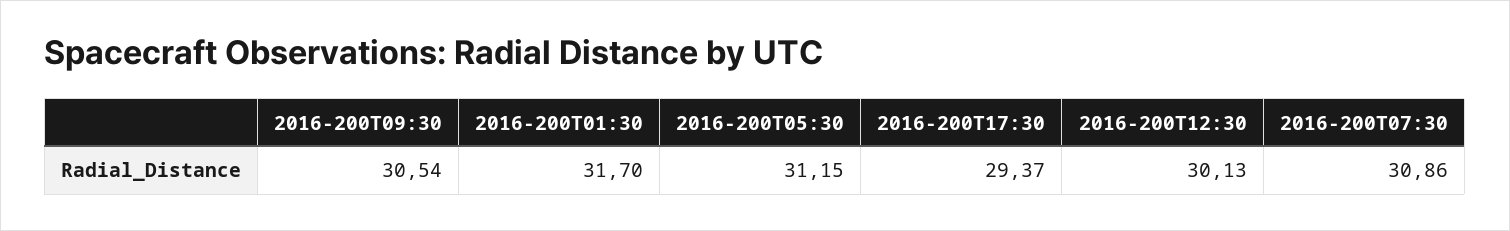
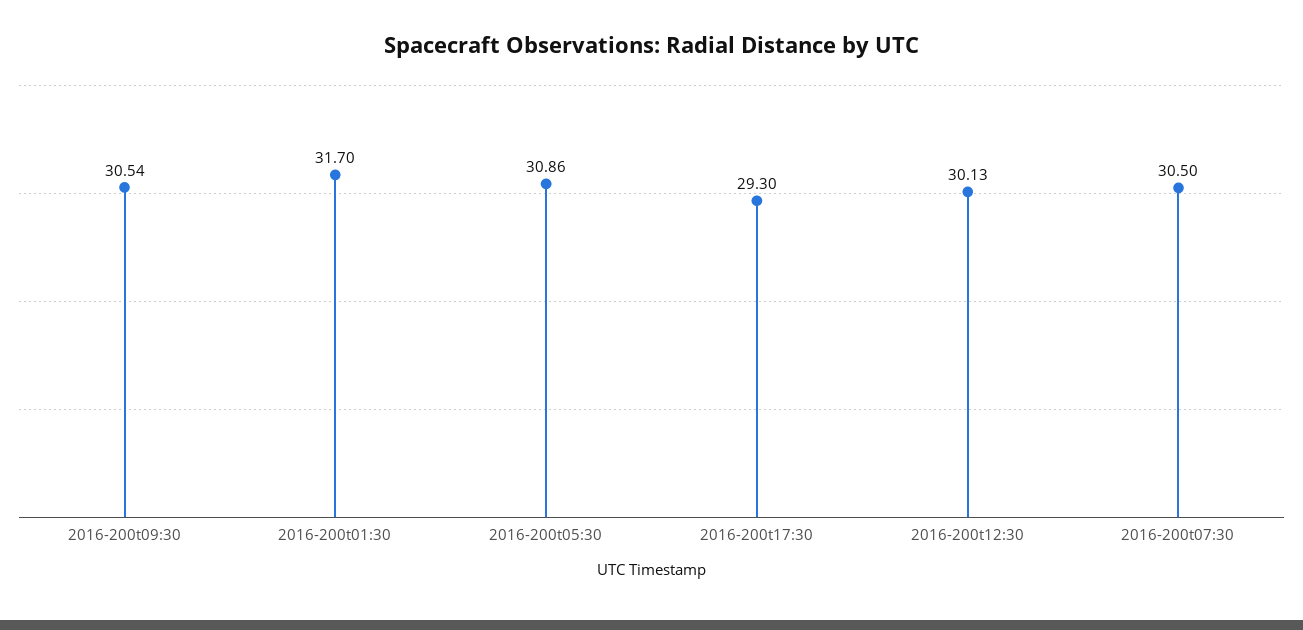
  {
    "2016-200T09:30": 30.54,
    "2016-200T01:30": 31.7,
-   "2016-200T05:30": 31.15,
+   "2016-200T05:30": 30.86,
-   "2016-200T17:30": 29.37,
+   "2016-200T17:30": 29.3,
    "2016-200T12:30": 30.13,
-   "2016-200T07:30": 30.86
+   "2016-200T07:30": 30.5
  }

